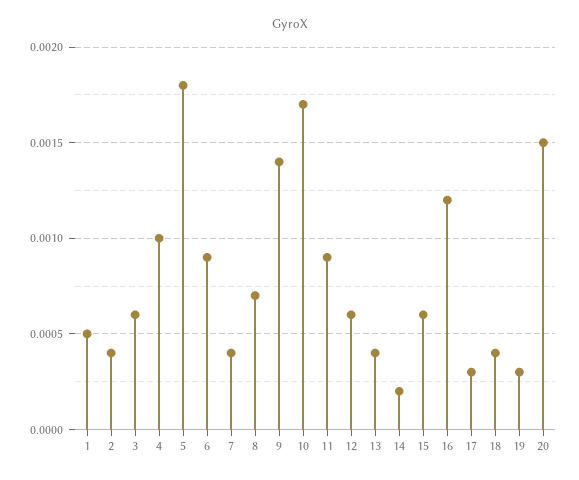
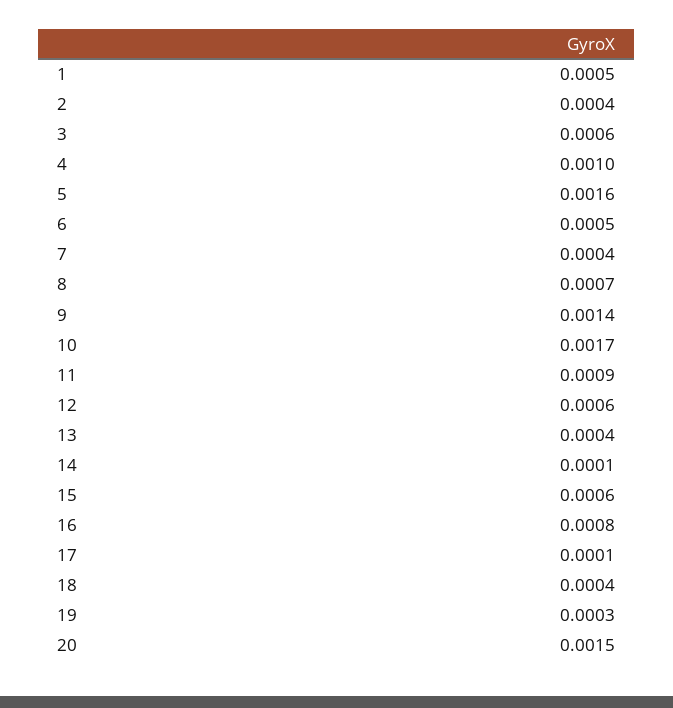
  {
    "1": 0.0005,
    "2": 0.0004,
    "3": 0.0006,
    "4": 0.001,
-   "5": 0.0018,
+   "5": 0.0016,
-   "6": 0.0009,
+   "6": 0.0005,
    "7": 0.0004,
    "8": 0.0007,
    "9": 0.0014,
    "10": 0.0017,
    "11": 0.0009,
    "12": 0.0006,
    "13": 0.0004,
-   "14": 0.0002,
+   "14": 0.0001,
    "15": 0.0006,
-   "16": 0.0012,
+   "16": 0.0008,
-   "17": 0.0003,
+   "17": 0.0001,
    "18": 0.0004,
    "19": 0.0003,
    "20": 0.0015
  }

